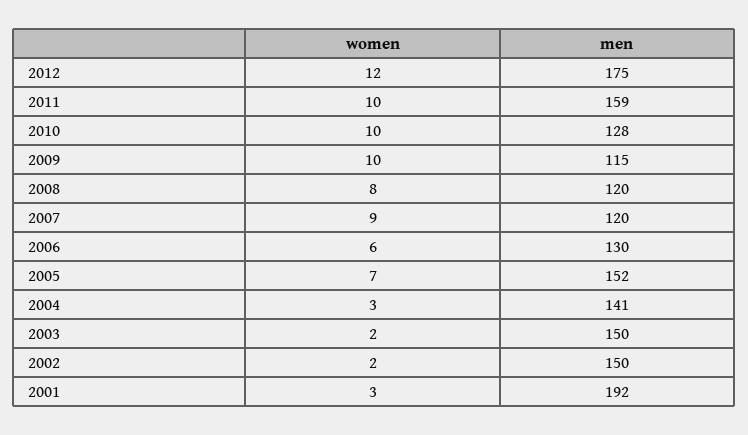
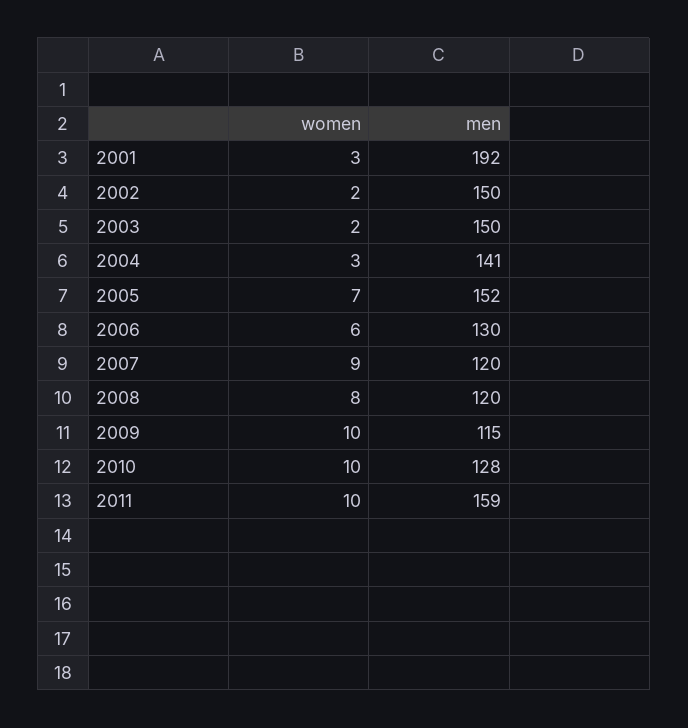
  {
    "women": {
-     "2012": 12,
      "2011": 10,
      "2010": 10,
      "2009": 10,
      "2008": 8,
      "2007": 9,
      "2006": 6,
      "2005": 7,
      "2004": 3,
      "2003": 2,
      "2002": 2,
      "2001": 3
    },
    "men": {
-     "2012": 175,
      "2011": 159,
      "2010": 128,
      "2009": 115,
      "2008": 120,
      "2007": 120,
      "2006": 130,
      "2005": 152,
      "2004": 141,
      "2003": 150,
      "2002": 150,
      "2001": 192
    }
  }

